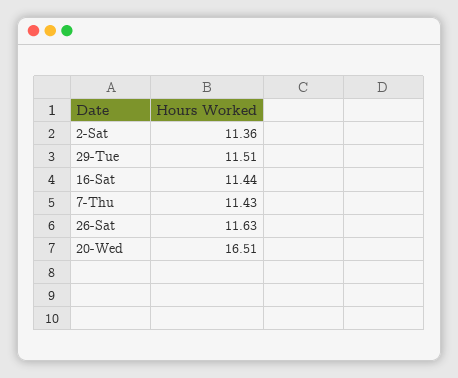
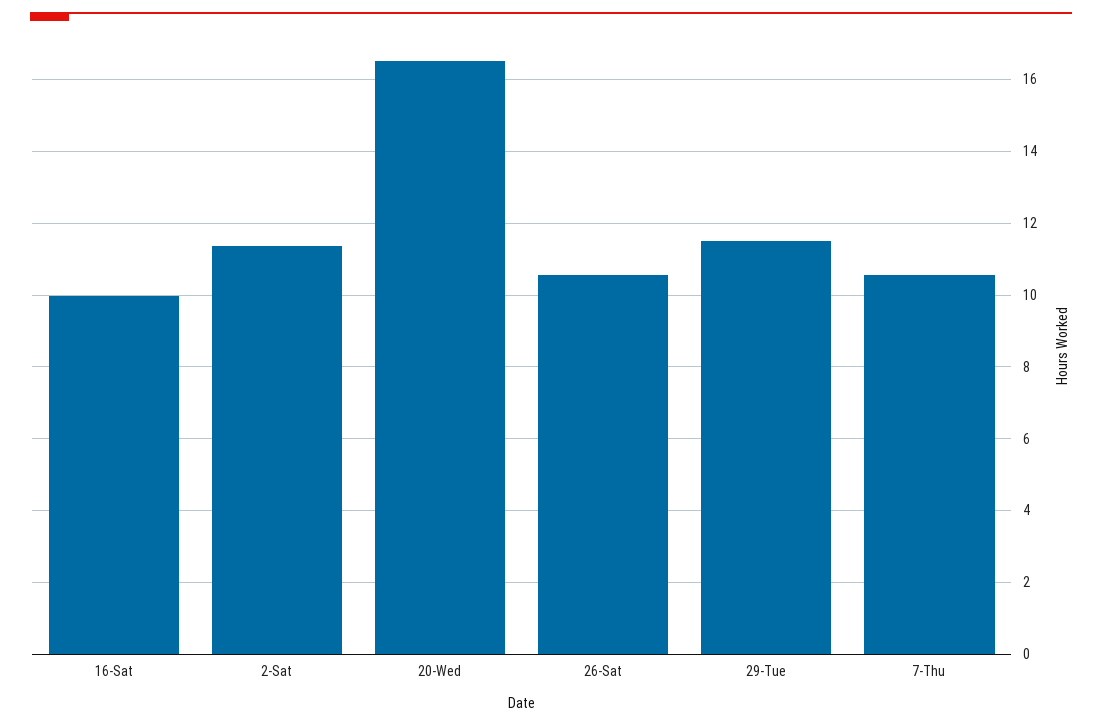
  {
    "2-Sat": 11.36,
    "29-Tue": 11.51,
-   "16-Sat": 11.44,
+   "16-Sat": 10,
-   "7-Thu": 11.43,
+   "7-Thu": 10.6,
-   "26-Sat": 11.63,
+   "26-Sat": 10.6,
    "20-Wed": 16.51
  }

